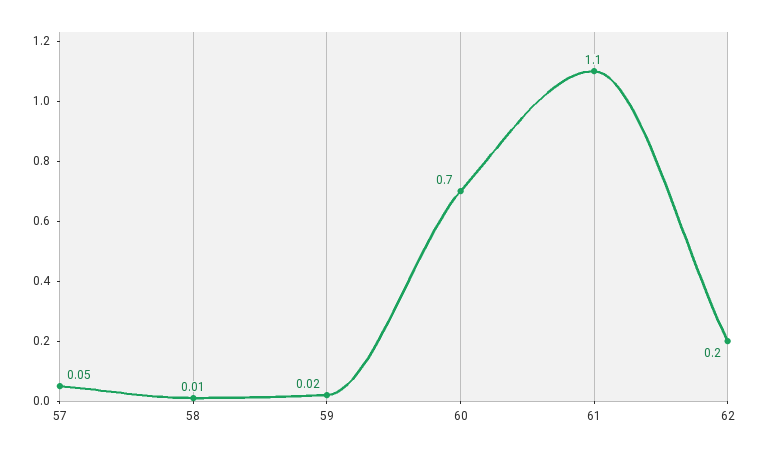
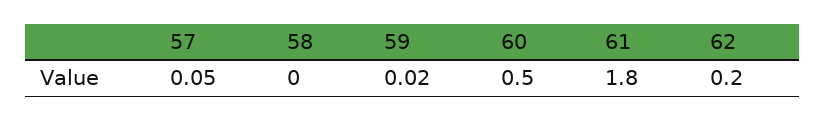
  {
    "57": 0.05,
-   "58": 0.01,
+   "58": 0,
    "59": 0.02,
-   "60": 0.7,
+   "60": 0.5,
-   "61": 1.1,
+   "61": 1.8,
    "62": 0.2
  }

